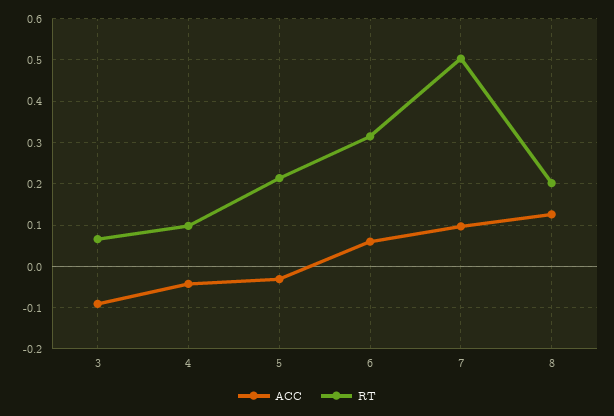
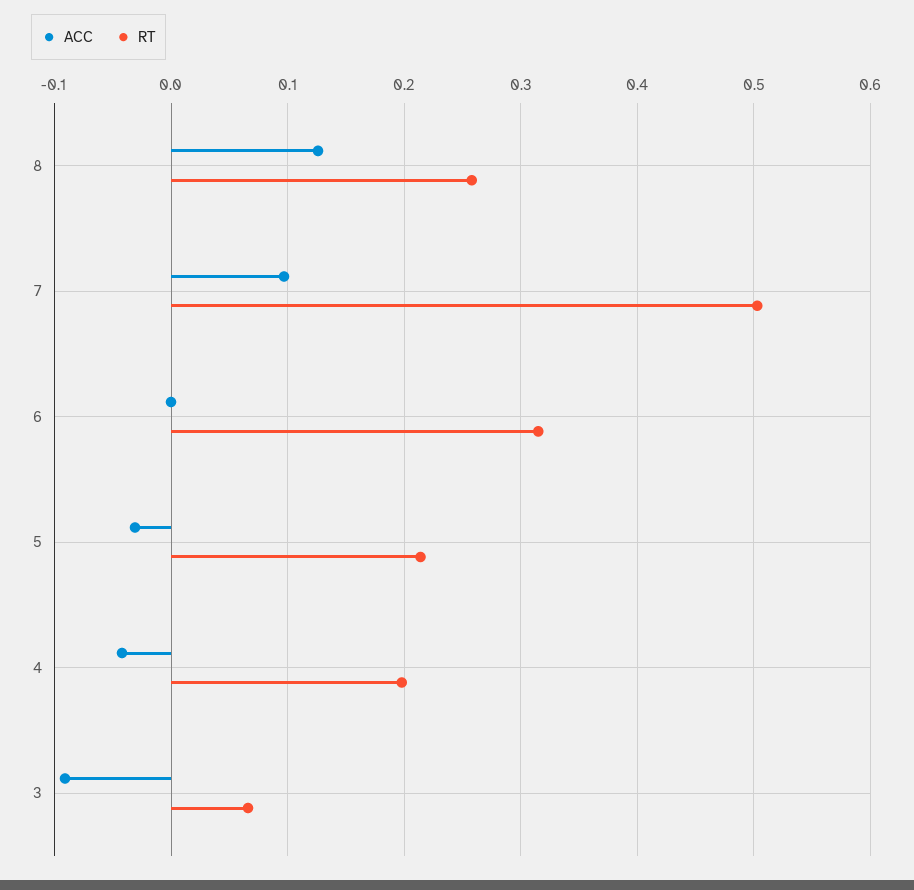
  {
    "ACC": {
      "3": -0.09,
      "4": -0.04,
      "5": -0.03,
-     "6": 0.06,
+     "6": 0,
      "7": 0.1,
      "8": 0.13
    },
    "RT": {
      "3": 0.07,
-     "4": 0.1,
+     "4": 0.2,
      "5": 0.21,
      "6": 0.32,
      "7": 0.5,
-     "8": 0.2
+     "8": 0.26
    }
  }

